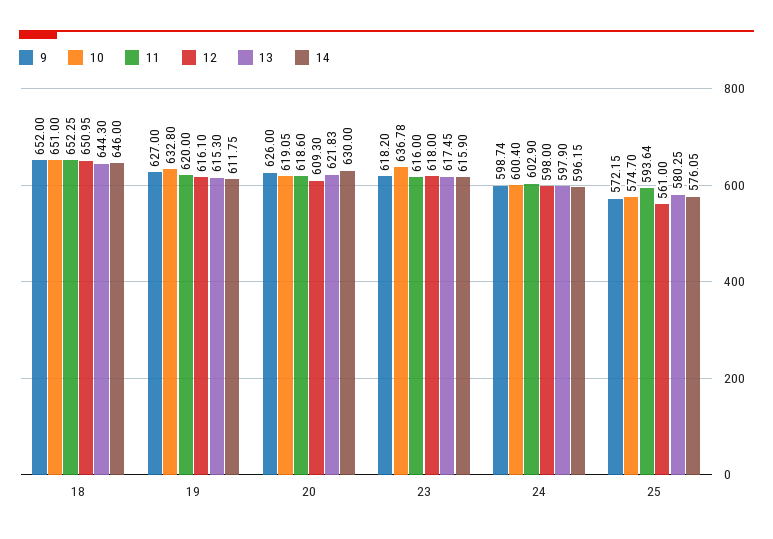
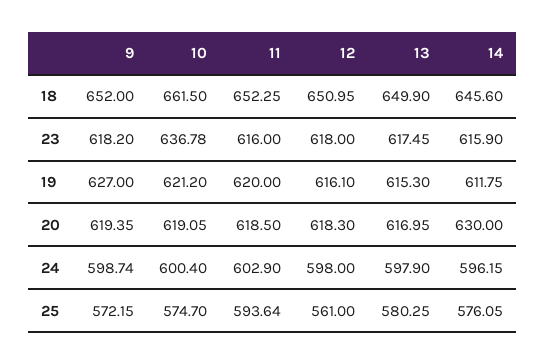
  {
    "9": {
      "18": 652,
      "19": 627,
-     "20": 626,
+     "20": 619.35,
      "23": 618.2,
      "24": 598.74,
      "25": 572.15
    },
    "10": {
-     "18": 651,
+     "18": 661.5,
-     "19": 632.8,
+     "19": 621.2,
      "20": 619.05,
      "23": 636.78,
      "24": 600.4,
      "25": 574.7
    },
    "11": {
      "18": 652.25,
      "19": 620,
-     "20": 618.6,
+     "20": 618.5,
      "23": 616,
      "24": 602.9,
      "25": 593.64
    },
    "12": {
      "18": 650.95,
      "19": 616.1,
-     "20": 609.3,
+     "20": 618.3,
      "23": 618,
      "24": 598,
      "25": 561
    },
    "13": {
-     "18": 644.3,
+     "18": 649.9,
      "19": 615.3,
-     "20": 621.83,
+     "20": 616.95,
      "23": 617.45,
      "24": 597.9,
      "25": 580.25
    },
    "14": {
-     "18": 646,
+     "18": 645.6,
      "19": 611.75,
      "20": 630,
      "23": 615.9,
      "24": 596.15,
      "25": 576.05
    }
  }

